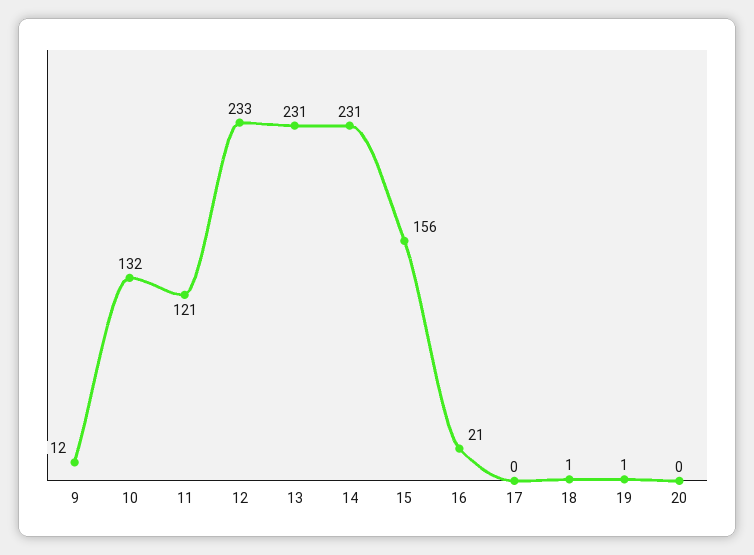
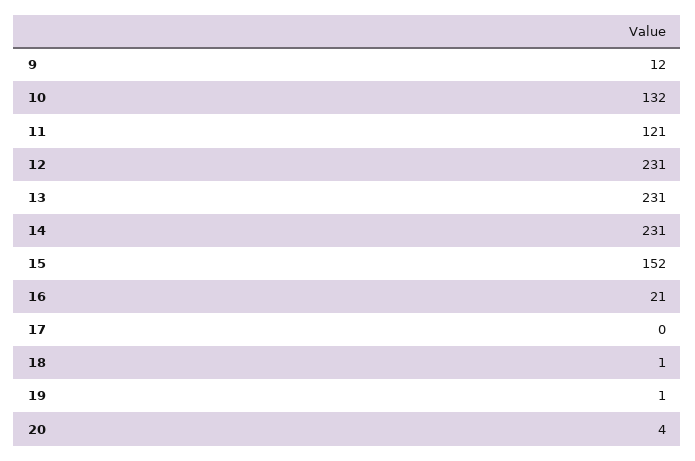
  {
    "9": 12,
    "10": 132,
    "11": 121,
-   "12": 233,
+   "12": 231,
    "13": 231,
    "14": 231,
-   "15": 156,
+   "15": 152,
    "16": 21,
    "17": 0,
    "18": 1,
    "19": 1,
-   "20": 0
+   "20": 4
  }

